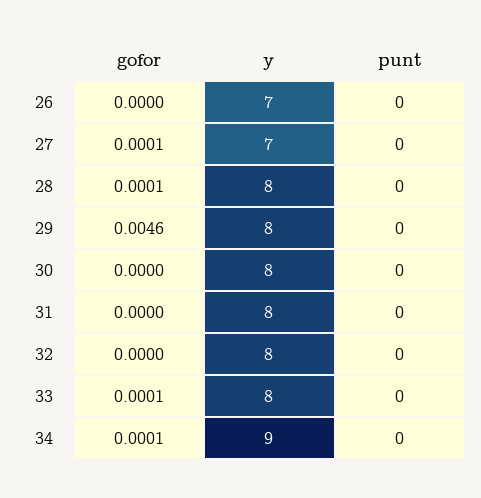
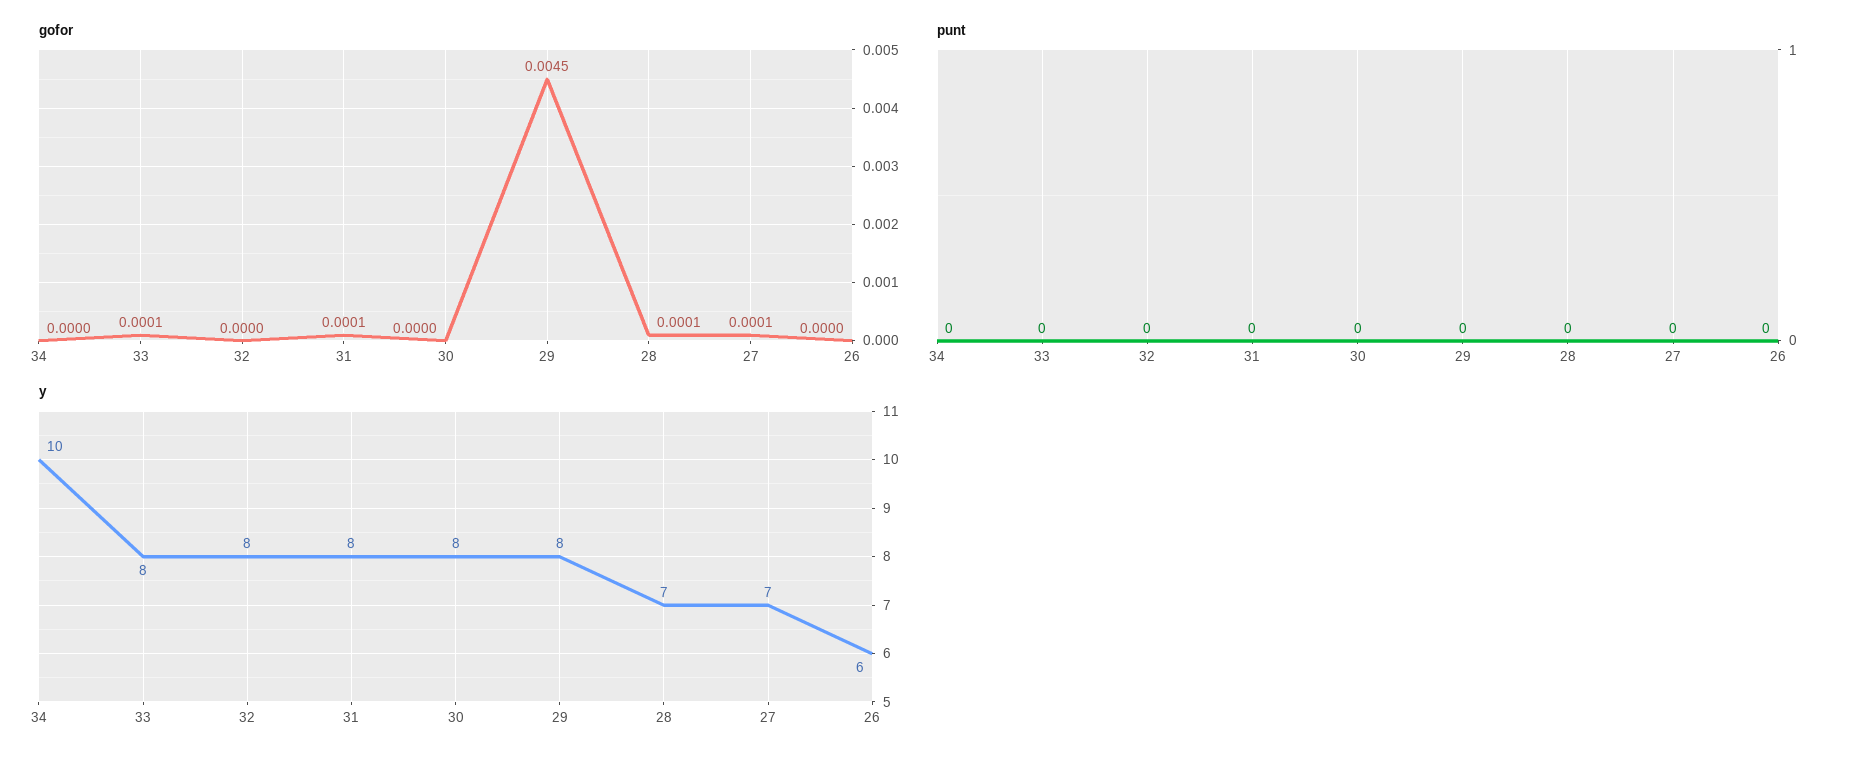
  {
    "gofor": {
      "26": 0,
      "27": 0.0001,
      "28": 0.0001,
-     "29": 0.0046,
+     "29": 0.0045,
      "30": 0,
-     "31": 0,
+     "31": 0.0001,
      "32": 0,
      "33": 0.0001,
-     "34": 0.0001
+     "34": 0
    },
    "y": {
-     "26": 7,
+     "26": 6,
      "27": 7,
-     "28": 8,
+     "28": 7,
      "29": 8,
      "30": 8,
      "31": 8,
      "32": 8,
      "33": 8,
-     "34": 9
+     "34": 10
    },
    "punt": {
      "26": 0,
      "27": 0,
      "28": 0,
      "29": 0,
      "30": 0,
      "31": 0,
      "32": 0,
      "33": 0,
      "34": 0
    }
  }

